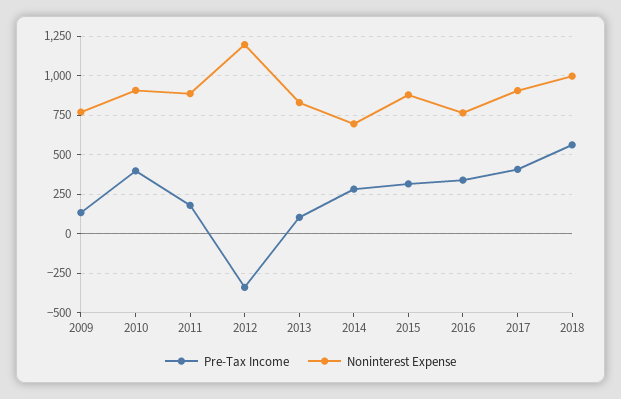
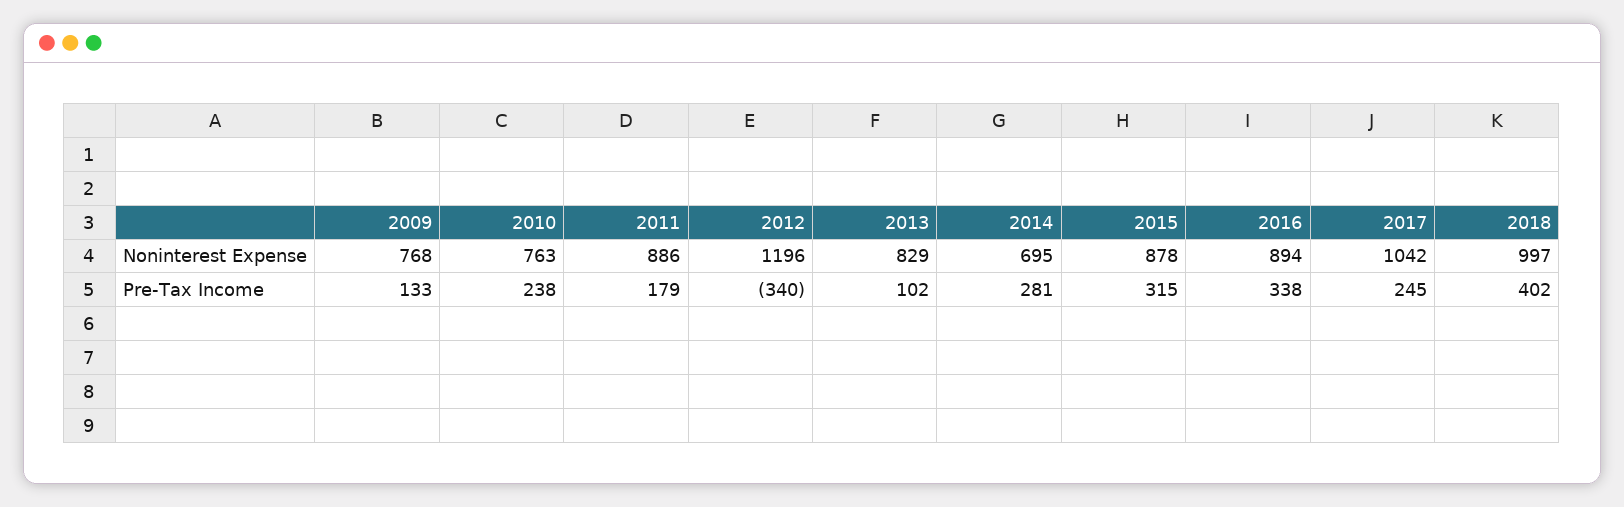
  {
    "Pre-Tax Income": {
      "2009": 133,
-     "2010": 400,
+     "2010": 238,
      "2011": 179,
      "2012": -340,
      "2013": 102,
      "2014": 281,
      "2015": 315,
      "2016": 338,
-     "2017": 400,
+     "2017": 245,
-     "2018": 550
+     "2018": 402
    },
    "Noninterest Expense": {
      "2009": 768,
-     "2010": 900,
+     "2010": 763,
      "2011": 886,
      "2012": 1196,
      "2013": 829,
      "2014": 695,
      "2015": 878,
-     "2016": 750,
+     "2016": 894,
-     "2017": 900,
+     "2017": 1042,
      "2018": 997
    }
  }

